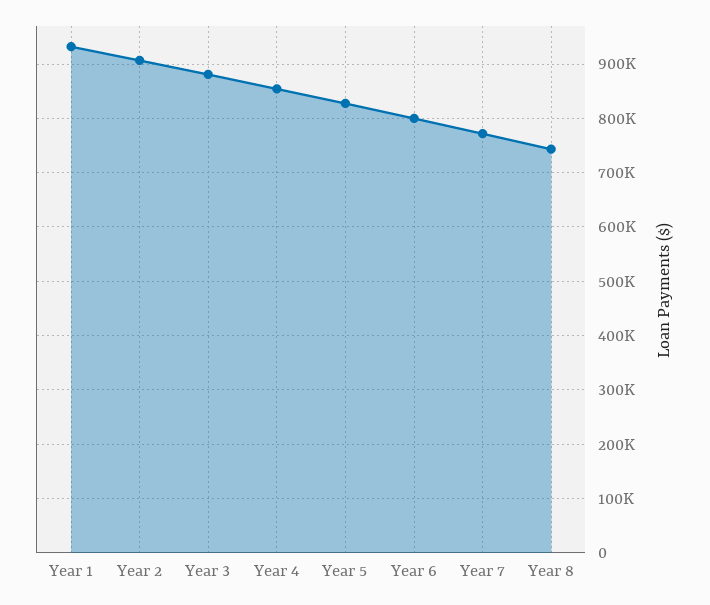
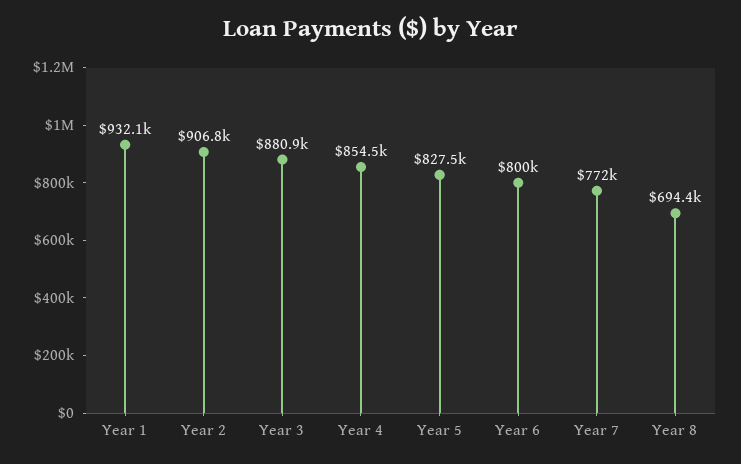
  {
    "Year 1": 932100,
    "Year 2": 906800,
    "Year 3": 880900,
    "Year 4": 854500,
    "Year 5": 827500,
    "Year 6": 800000,
    "Year 7": 772000,
-   "Year 8": 740000
+   "Year 8": 694400
  }

